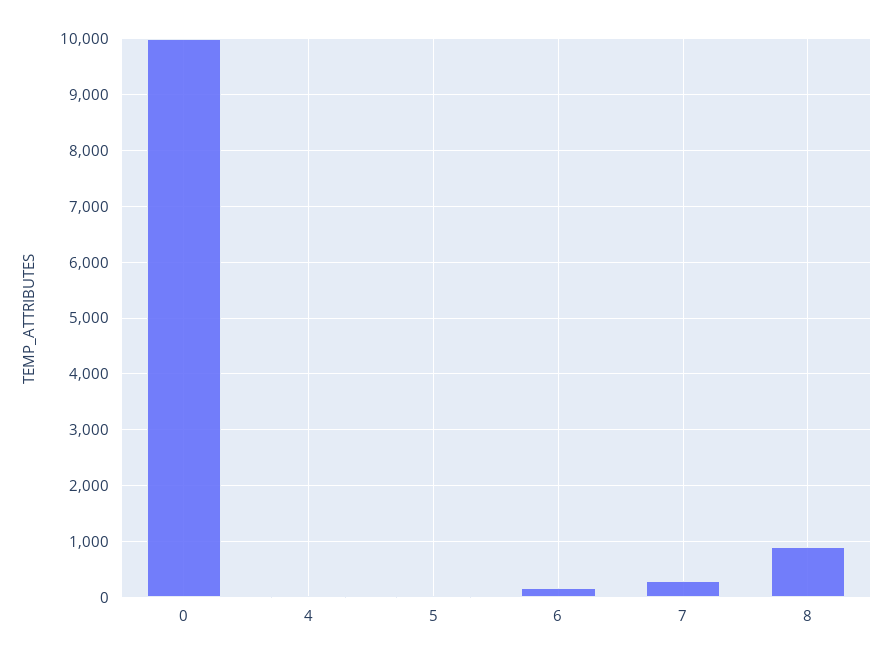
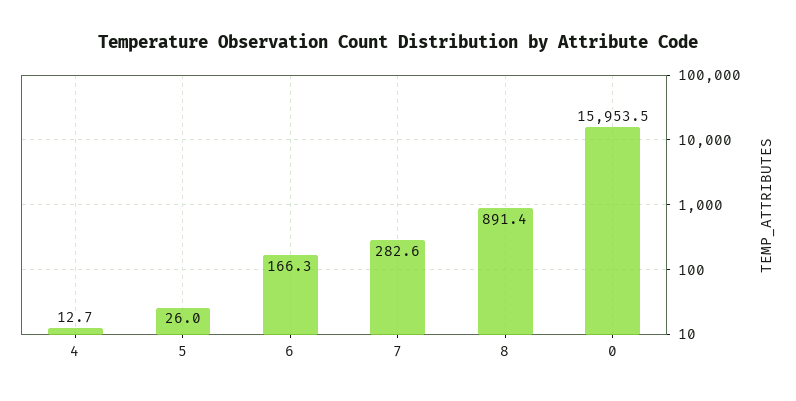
  {
-   "0": 10000,
+   "0": 15953.5,
    "4": 12.7,
    "5": 26,
    "6": 166.3,
    "7": 282.6,
    "8": 891.4
  }

